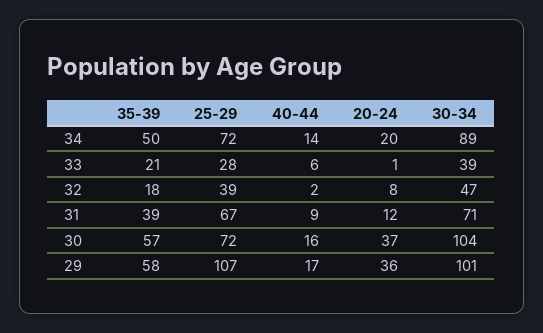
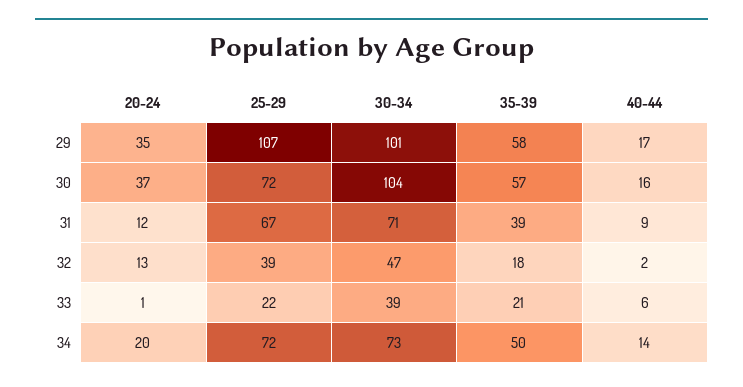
  {
    "35-39": {
      "34": 50,
      "33": 21,
      "32": 18,
      "31": 39,
      "30": 57,
      "29": 58
    },
    "25-29": {
      "34": 72,
-     "33": 28,
+     "33": 22,
      "32": 39,
      "31": 67,
      "30": 72,
      "29": 107
    },
    "40-44": {
      "34": 14,
      "33": 6,
      "32": 2,
      "31": 9,
      "30": 16,
      "29": 17
    },
    "20-24": {
      "34": 20,
      "33": 1,
-     "32": 8,
+     "32": 13,
      "31": 12,
      "30": 37,
-     "29": 36
+     "29": 35
    },
    "30-34": {
-     "34": 89,
+     "34": 73,
      "33": 39,
      "32": 47,
      "31": 71,
      "30": 104,
      "29": 101
    }
  }

